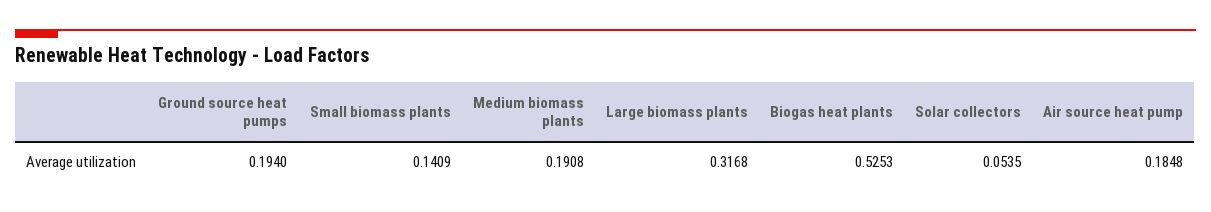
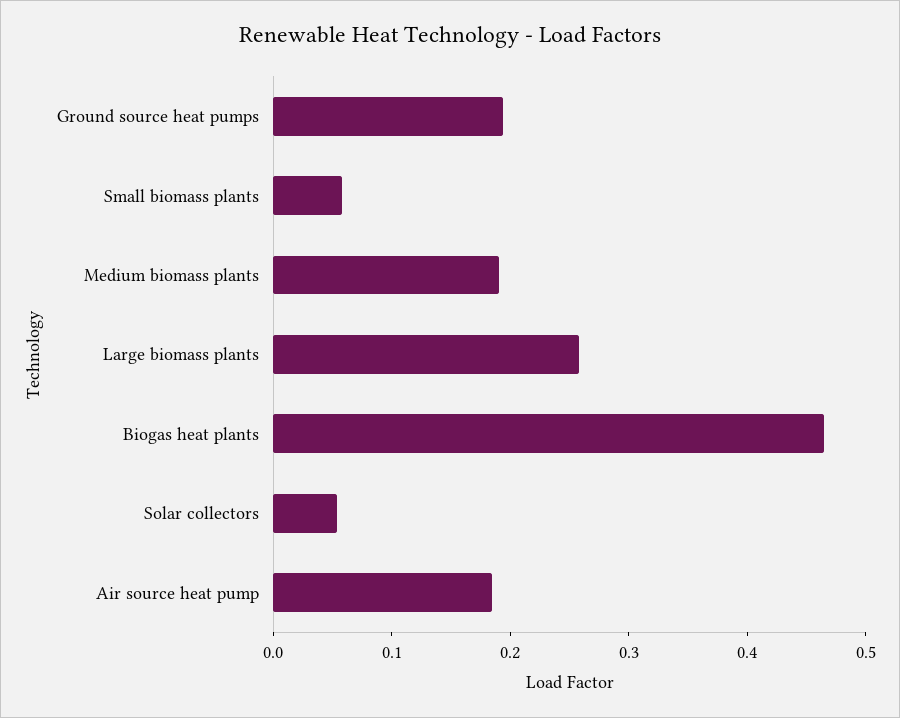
  {
    "Ground source heat pumps": 0.194,
-   "Small biomass plants": 0.1409,
+   "Small biomass plants": 0.06,
    "Medium biomass plants": 0.1908,
-   "Large biomass plants": 0.3168,
+   "Large biomass plants": 0.26,
-   "Biogas heat plants": 0.5253,
+   "Biogas heat plants": 0.46,
    "Solar collectors": 0.0535,
    "Air source heat pump": 0.1848
  }

